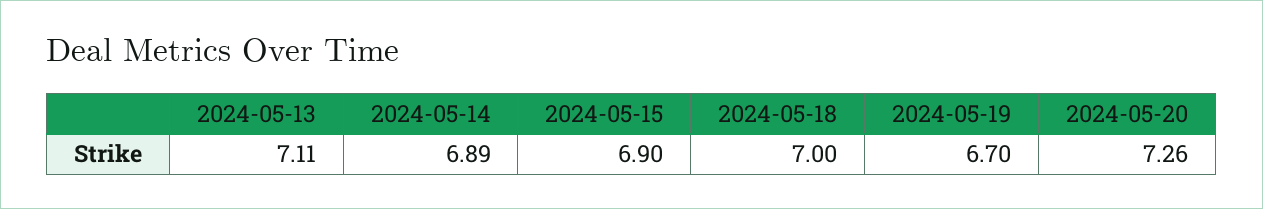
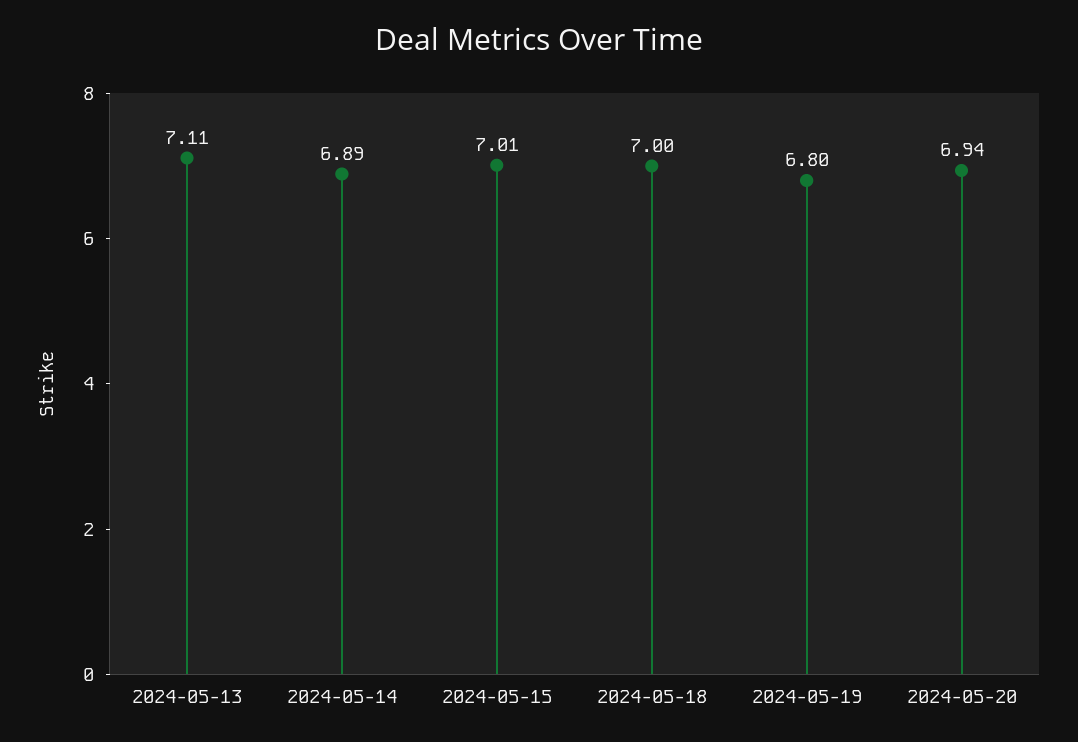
  {
    "2024-05-13": 7.11,
    "2024-05-14": 6.89,
-   "2024-05-15": 6.9,
+   "2024-05-15": 7.01,
    "2024-05-18": 7,
-   "2024-05-19": 6.7,
+   "2024-05-19": 6.8,
-   "2024-05-20": 7.26
+   "2024-05-20": 6.94
  }

